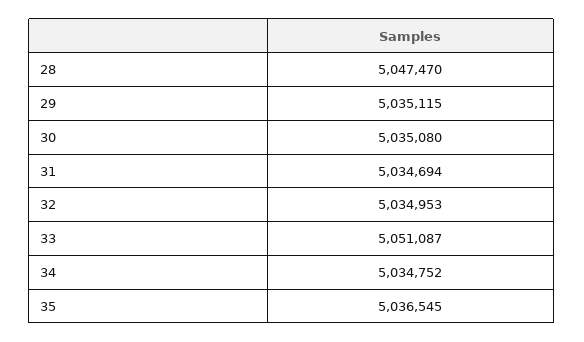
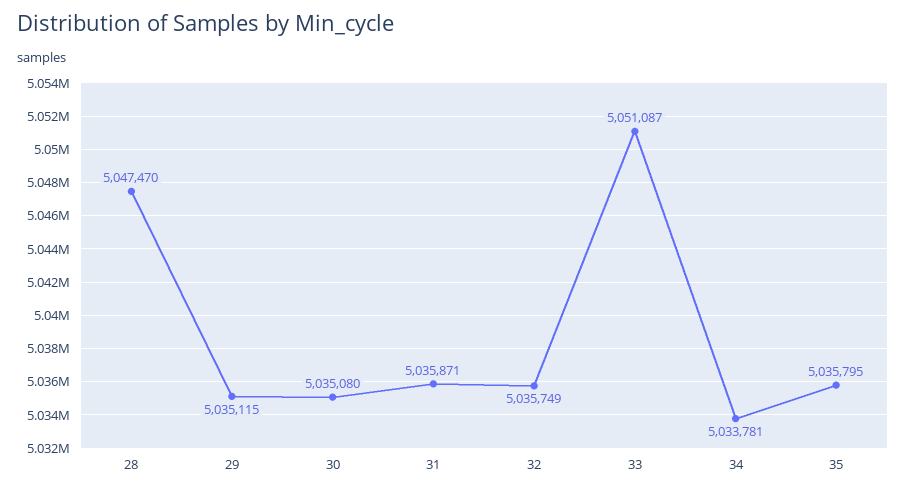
  {
    "28": 5047470,
    "29": 5035115,
    "30": 5035080,
-   "31": 5034694,
+   "31": 5035871,
-   "32": 5034953,
+   "32": 5035749,
    "33": 5051087,
-   "34": 5034752,
+   "34": 5033781,
-   "35": 5036545
+   "35": 5035795
  }

